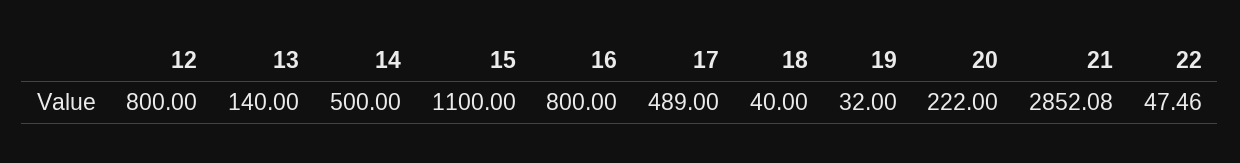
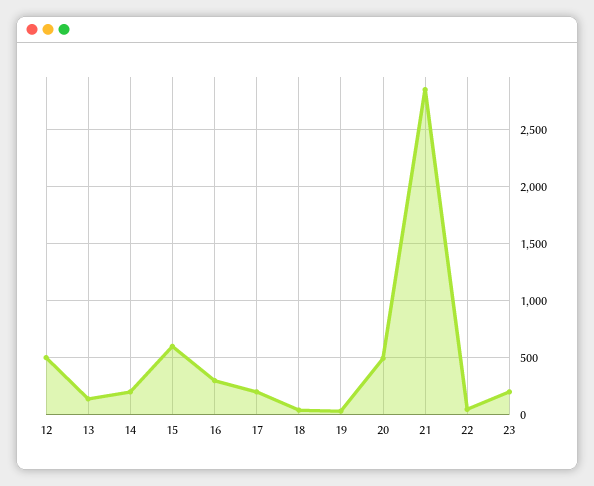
  {
-   "12": 800,
+   "12": 500,
    "13": 140,
-   "14": 500,
+   "14": 200,
-   "15": 1100,
+   "15": 600,
-   "16": 800,
+   "16": 300,
-   "17": 489,
+   "17": 200,
    "18": 40,
    "19": 32,
-   "20": 222,
+   "20": 500,
    "21": 2852.08,
-   "22": 47.46
+   "22": 47.46,
+   "23": 200
  }

